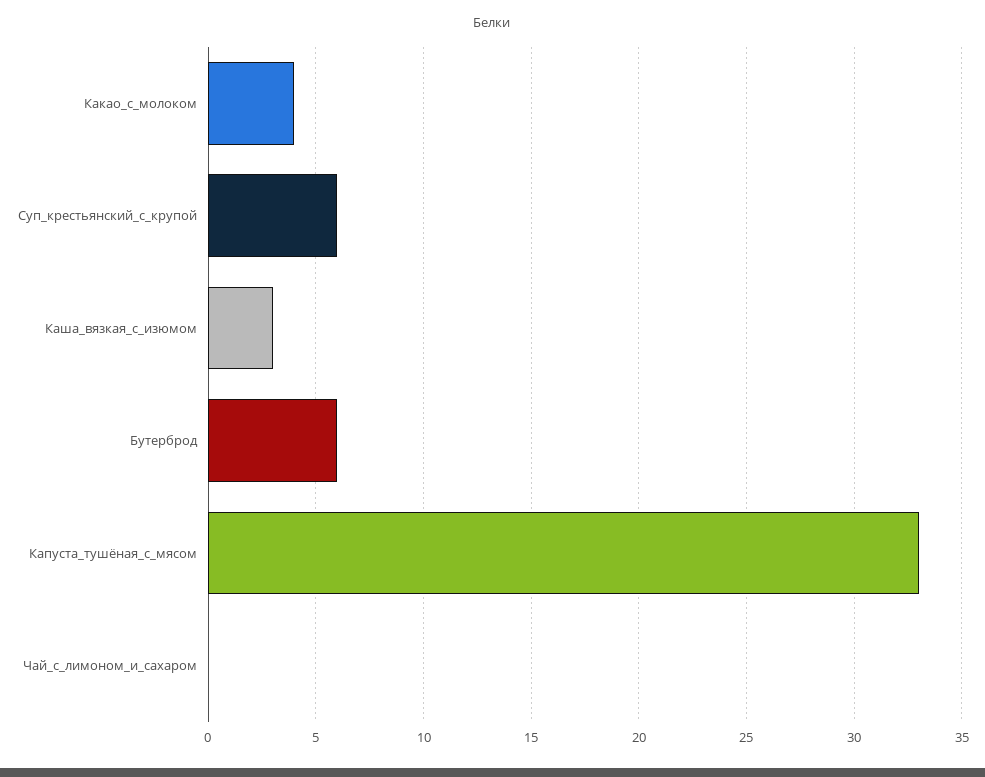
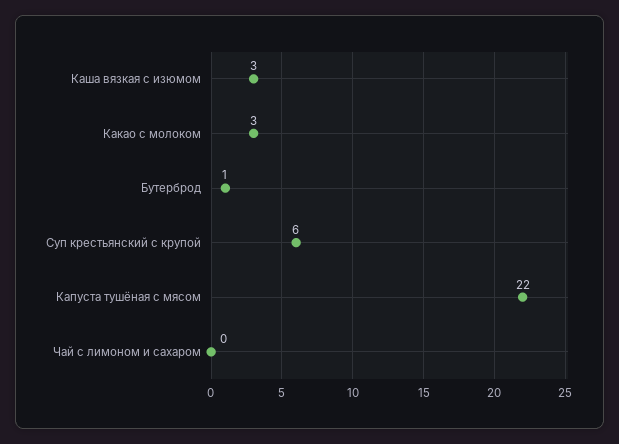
  {
-   "Какао_с_молоком": 4,
+   "Какао_с_молоком": 3,
    "Суп_крестьянский_с_крупой": 6,
    "Каша_вязкая_с_изюмом": 3,
-   "Бутерброд": 6,
+   "Бутерброд": 1,
-   "Капуста_тушёная_с_мясом": 33,
+   "Капуста_тушёная_с_мясом": 22,
    "Чай_с_лимоном_и_сахаром": 0
  }

